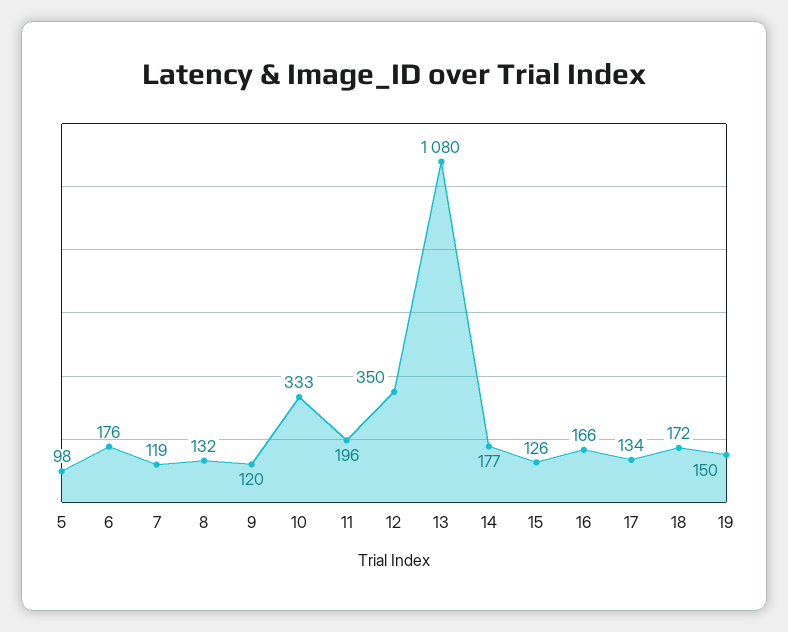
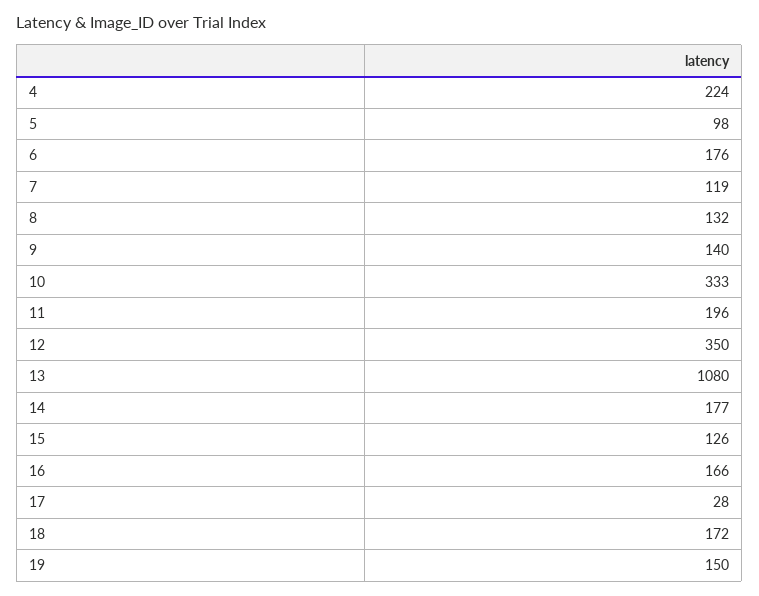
  {
    "5": 98,
    "6": 176,
    "7": 119,
    "8": 132,
-   "9": 120,
+   "9": 140,
    "10": 333,
    "11": 196,
    "12": 350,
    "13": 1080,
    "14": 177,
    "15": 126,
    "16": 166,
-   "17": 134,
+   "17": 28,
    "18": 172,
-   "19": 150
+   "19": 150,
+   "4": 224
  }

